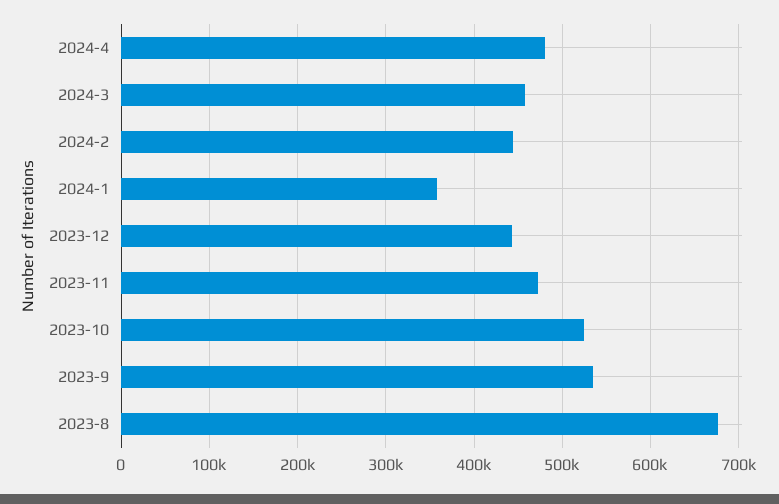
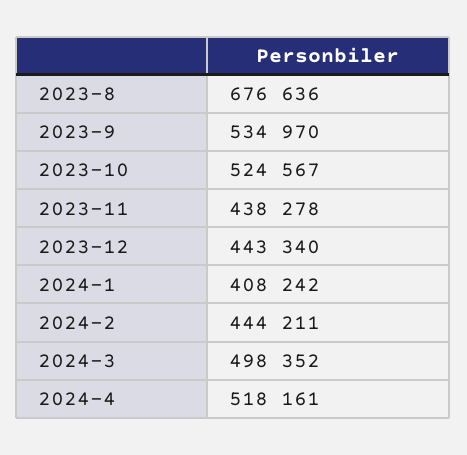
  {
-   "2024-4": 480000,
+   "2024-4": 518161,
-   "2024-3": 460000,
+   "2024-3": 498352,
    "2024-2": 444211,
-   "2024-1": 360000,
+   "2024-1": 408242,
    "2023-12": 443340,
-   "2023-11": 470000,
+   "2023-11": 438278,
    "2023-10": 524567,
    "2023-9": 534970,
    "2023-8": 676636
  }

